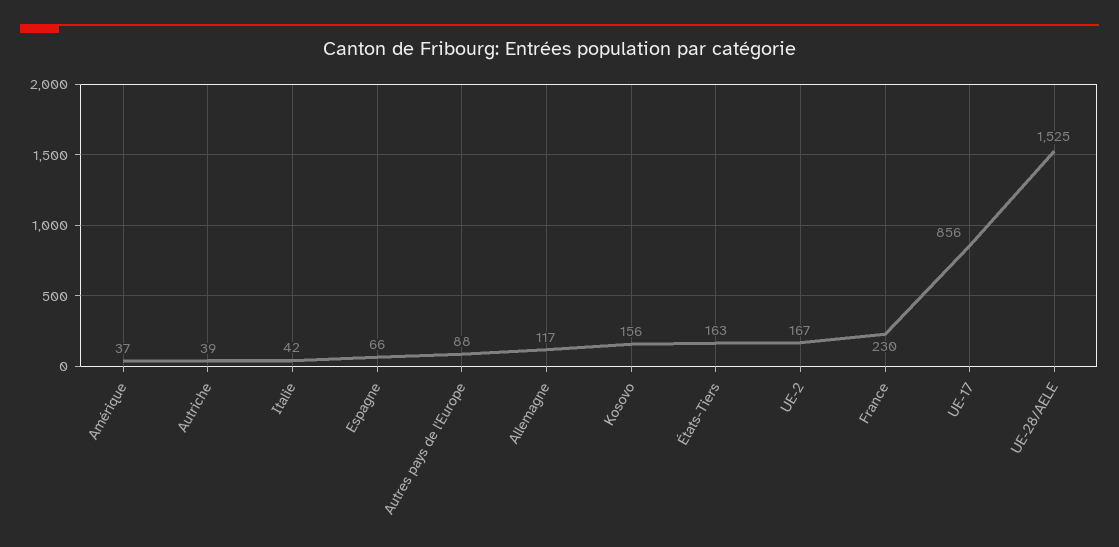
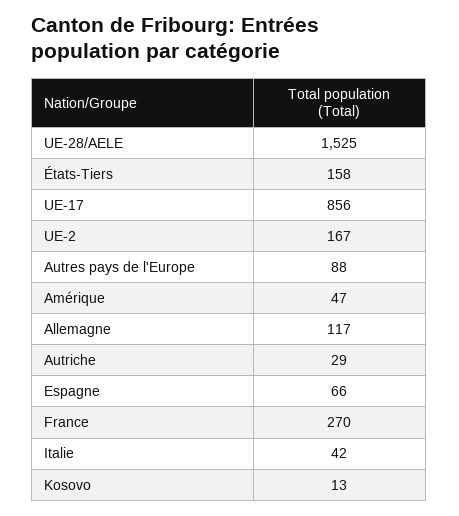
  {
-   "Amérique": 37,
+   "Amérique": 47,
-   "Autriche": 39,
+   "Autriche": 29,
    "Italie": 42,
    "Espagne": 66,
    "Autres pays de l'Europe": 88,
    "Allemagne": 117,
-   "Kosovo": 156,
+   "Kosovo": 13,
-   "États-Tiers": 163,
+   "États-Tiers": 158,
    "UE-2": 167,
-   "France": 230,
+   "France": 270,
    "UE-17": 856,
    "UE-28/AELE": 1525
  }

